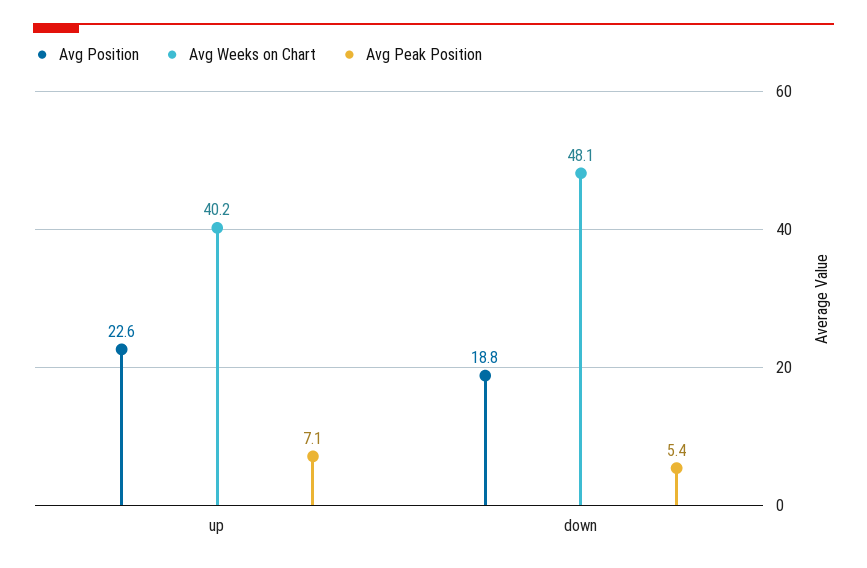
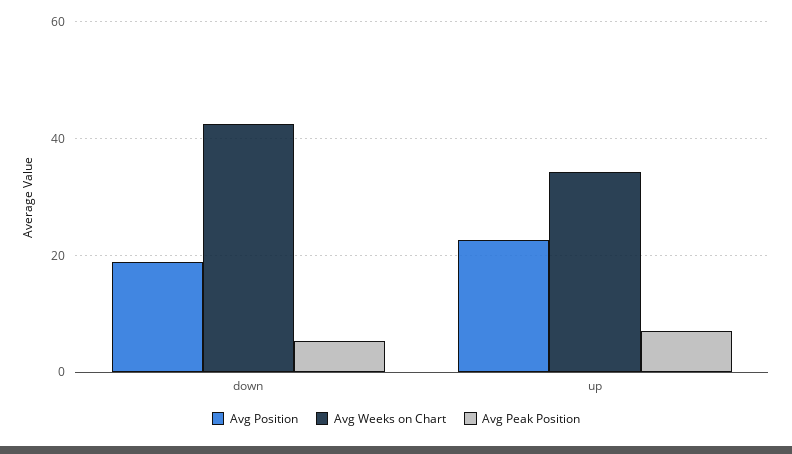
  {
    "Avg Position": {
      "up": 22.6,
      "down": 18.8
    },
    "Avg Weeks on Chart": {
-     "up": 40.2,
+     "up": 34,
-     "down": 48.1
+     "down": 42
    },
    "Avg Peak Position": {
      "up": 7.1,
      "down": 5.4
    }
  }

